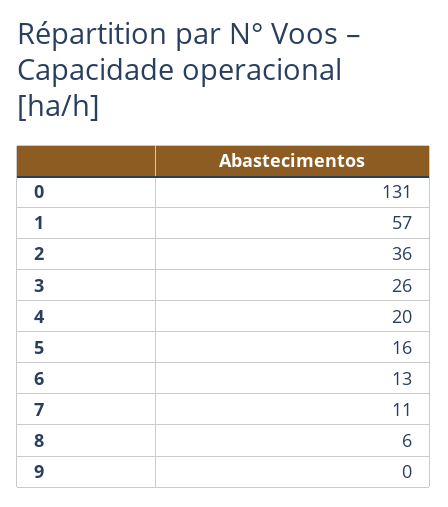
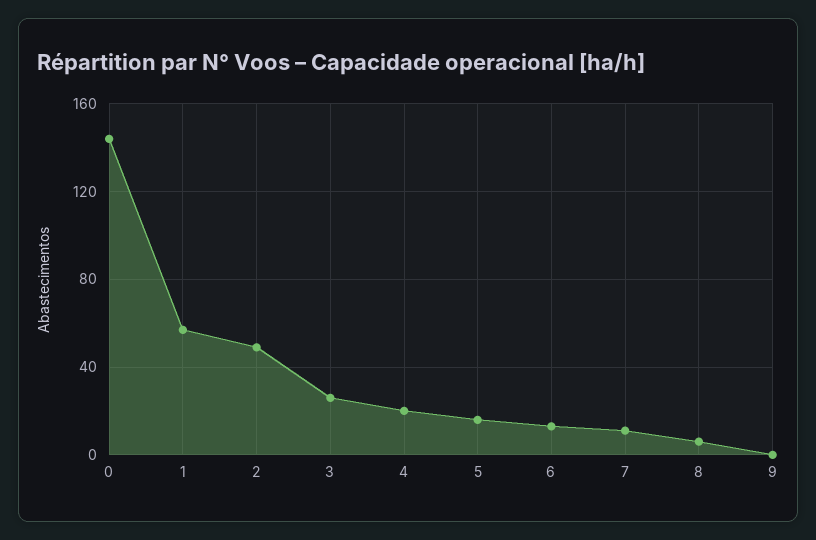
  {
-   "0": 131,
+   "0": 145,
    "1": 57,
-   "2": 36,
+   "2": 50,
    "3": 26,
    "4": 20,
    "5": 16,
    "6": 13,
    "7": 11,
    "8": 6,
    "9": 0
  }

